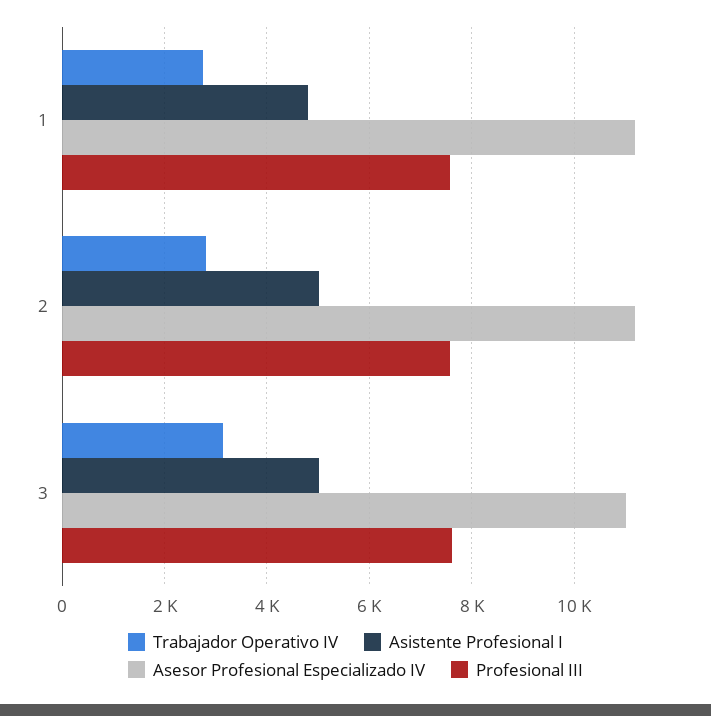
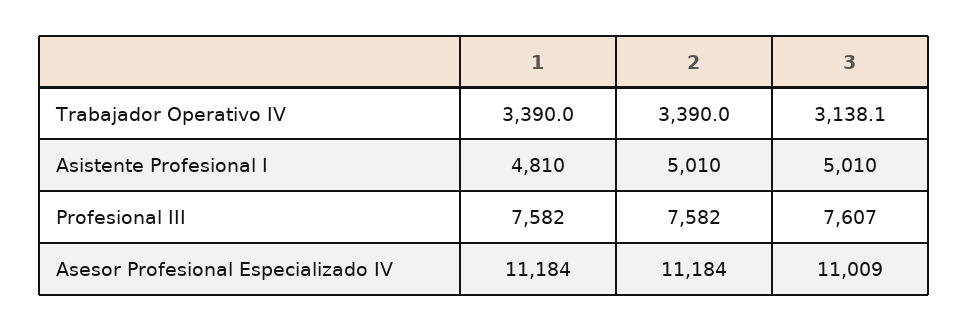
  {
    "Trabajador Operativo IV": {
-     "1": 2800,
+     "1": 3390,
-     "2": 2800,
+     "2": 3390,
      "3": 3138.1
    },
    "Asistente Profesional I": {
      "1": 4810,
      "2": 5010,
      "3": 5010
    },
    "Asesor Profesional Especializado IV": {
      "1": 11184,
      "2": 11184,
      "3": 11009
    },
    "Profesional III": {
      "1": 7582,
      "2": 7582,
      "3": 7607
    }
  }

